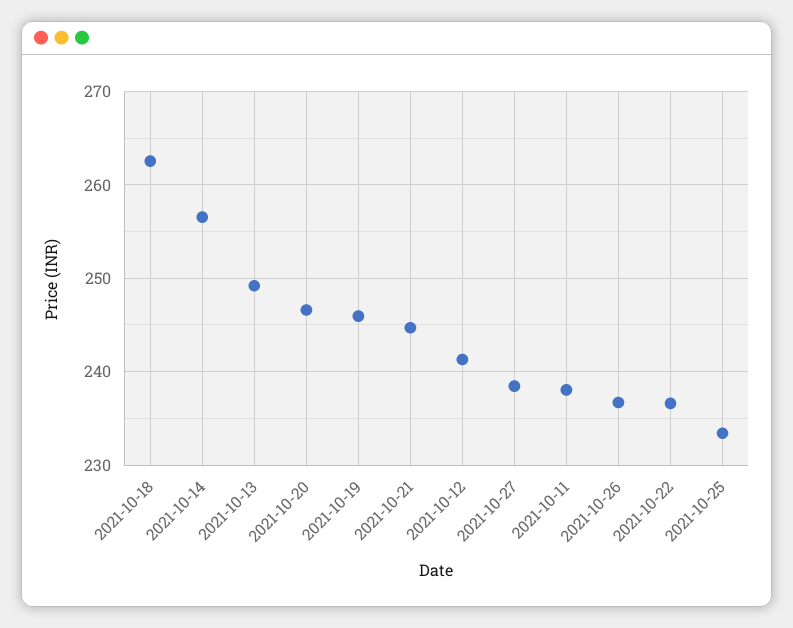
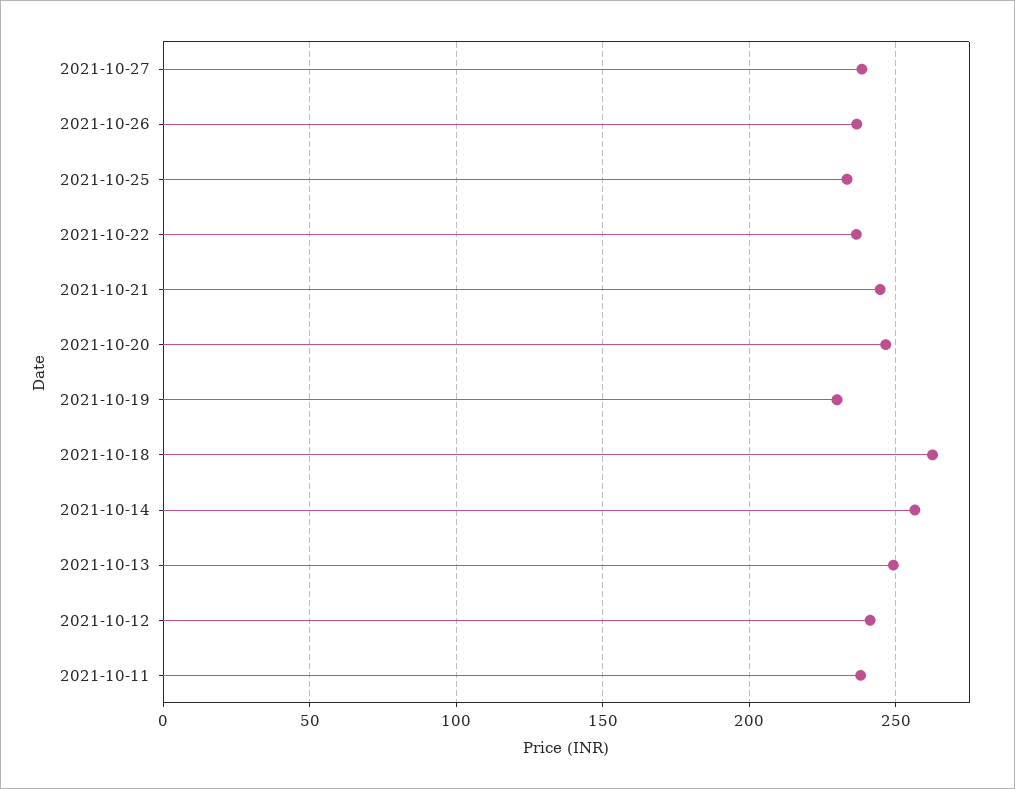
  {
    "2021-10-18": 263,
    "2021-10-14": 257,
    "2021-10-13": 249,
    "2021-10-20": 247,
-   "2021-10-19": 246,
+   "2021-10-19": 230,
    "2021-10-21": 245,
    "2021-10-12": 241,
    "2021-10-27": 238,
    "2021-10-11": 238,
    "2021-10-26": 237,
    "2021-10-22": 237,
    "2021-10-25": 233
  }

